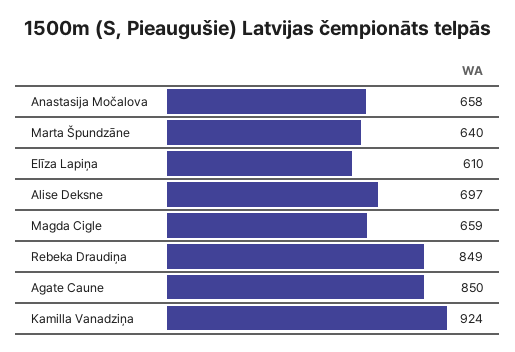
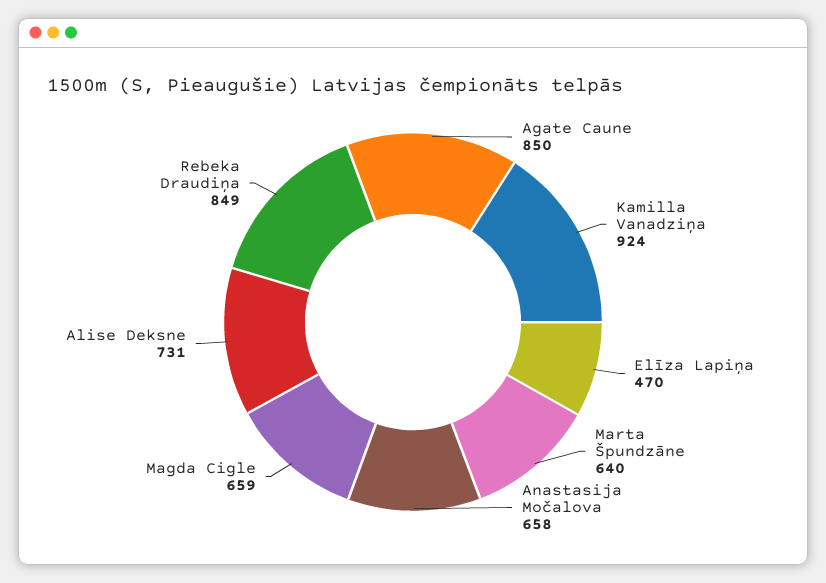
  {
    "Anastasija Močalova": 658,
    "Marta Špundzāne": 640,
-   "Elīza Lapiņa": 610,
+   "Elīza Lapiņa": 470,
-   "Alise Deksne": 697,
+   "Alise Deksne": 731,
    "Magda Cigle": 659,
    "Rebeka Draudiņa": 849,
    "Agate Caune": 850,
    "Kamilla Vanadziņa": 924
  }

